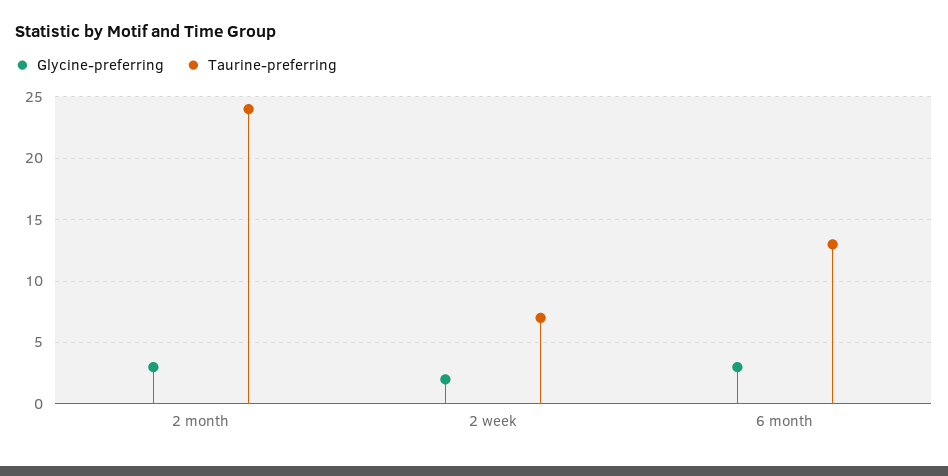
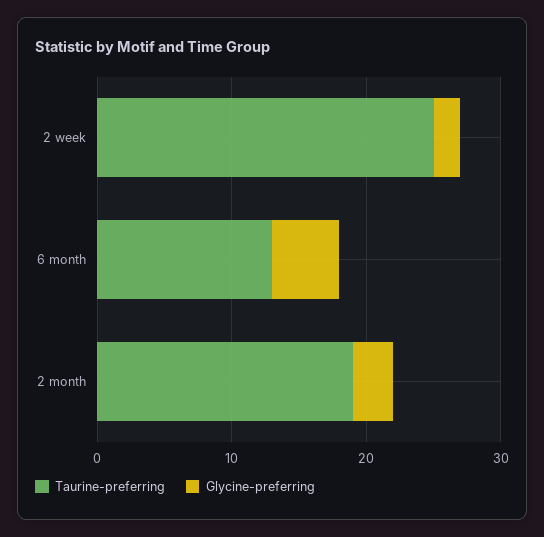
  {
    "Glycine-preferring": {
      "2 month": 3,
      "2 week": 2,
-     "6 month": 3
+     "6 month": 5
    },
    "Taurine-preferring": {
-     "2 month": 24,
+     "2 month": 19,
-     "2 week": 7,
+     "2 week": 25,
      "6 month": 13
    }
  }

